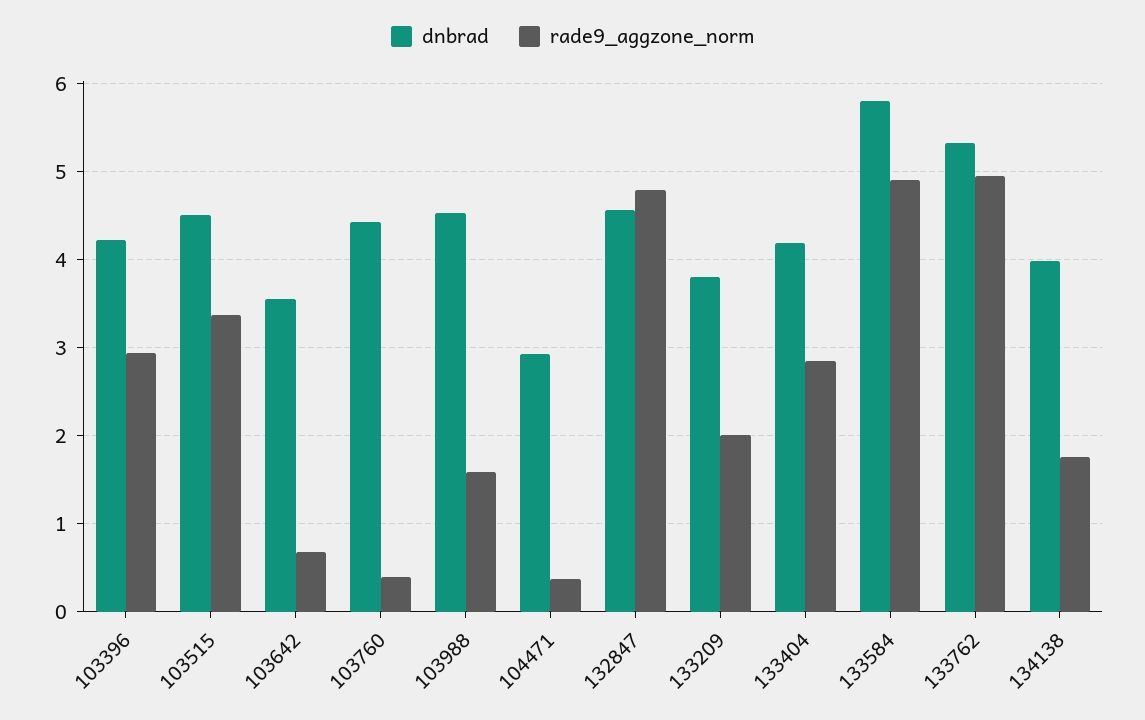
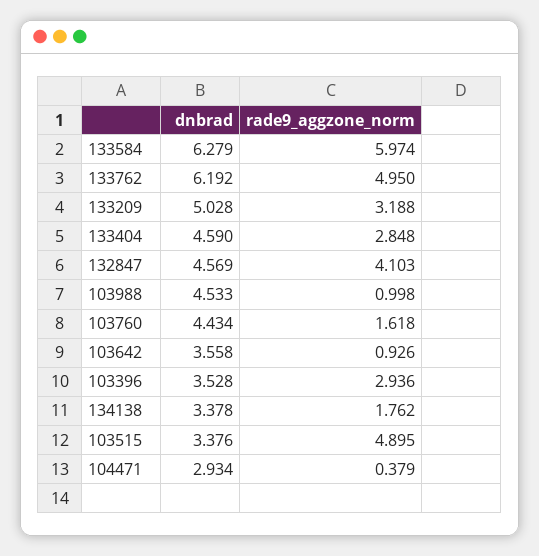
  {
    "dnbrad": {
-     "103396": 4.2,
+     "103396": 3.528,
-     "103515": 4.5,
+     "103515": 3.376,
      "103642": 3.558,
      "103760": 4.434,
      "103988": 4.533,
      "104471": 2.934,
      "132847": 4.569,
-     "133209": 3.8,
+     "133209": 5.028,
-     "133404": 4.2,
+     "133404": 4.59,
-     "133584": 5.8,
+     "133584": 6.279,
-     "133762": 5.3,
+     "133762": 6.192,
-     "134138": 4
+     "134138": 3.378
    },
    "rade9_aggzone_norm": {
      "103396": 2.936,
-     "103515": 3.4,
+     "103515": 4.895,
-     "103642": 0.7,
+     "103642": 0.926,
-     "103760": 0.4,
+     "103760": 1.618,
-     "103988": 1.6,
+     "103988": 0.998,
      "104471": 0.379,
-     "132847": 4.8,
+     "132847": 4.103,
-     "133209": 2,
+     "133209": 3.188,
      "133404": 2.848,
-     "133584": 4.9,
+     "133584": 5.974,
      "133762": 4.95,
      "134138": 1.762
    }
  }

